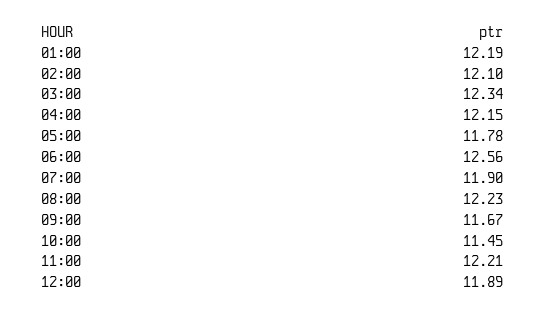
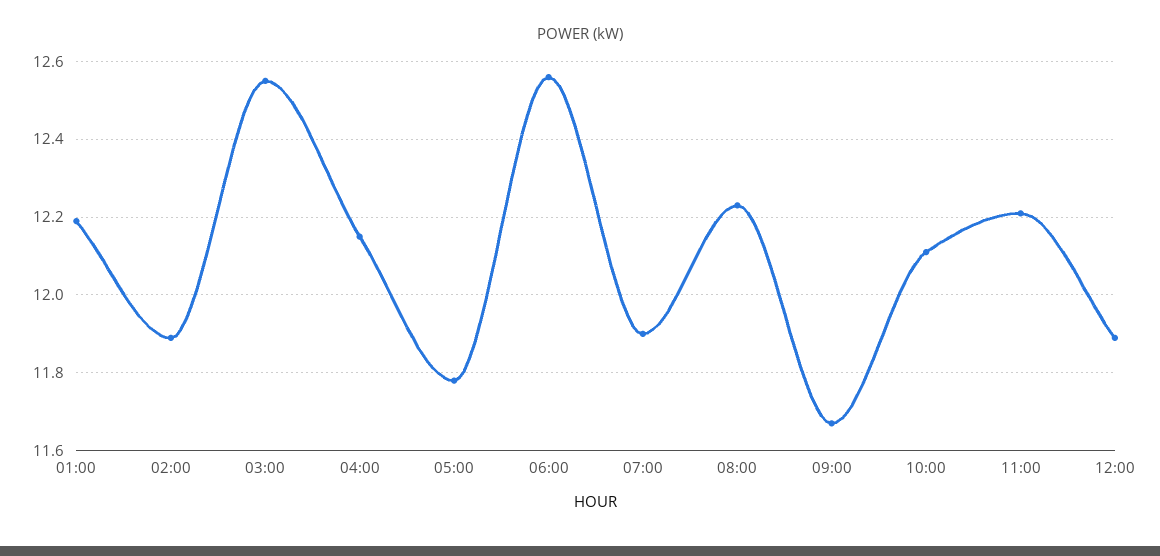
  {
    "01:00": 12.19,
-   "02:00": 12.1,
+   "02:00": 11.9,
-   "03:00": 12.34,
+   "03:00": 12.55,
    "04:00": 12.15,
    "05:00": 11.78,
    "06:00": 12.56,
    "07:00": 11.9,
    "08:00": 12.23,
    "09:00": 11.67,
-   "10:00": 11.45,
+   "10:00": 12.1,
    "11:00": 12.21,
    "12:00": 11.89
  }

